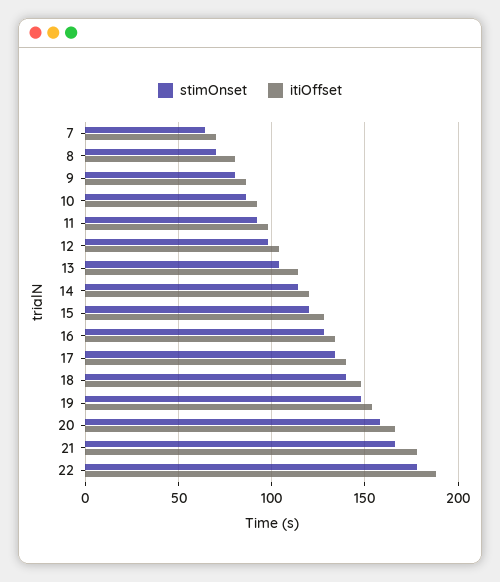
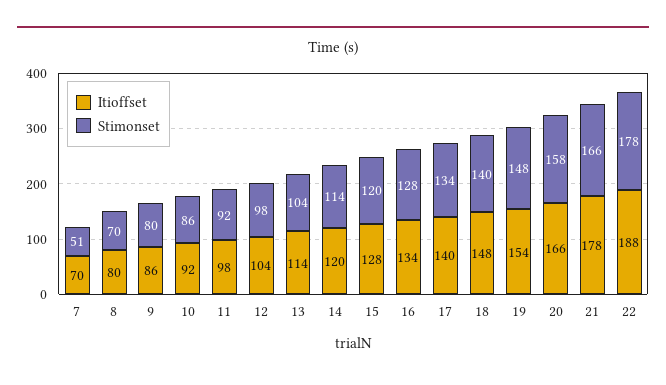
  {
    "stimOnset": {
-     "7": 65,
+     "7": 51,
      "8": 70,
      "9": 80,
      "10": 86,
      "11": 92,
      "12": 98,
      "13": 104,
      "14": 114,
      "15": 120,
      "16": 128,
      "17": 134,
      "18": 140,
      "19": 148,
      "20": 158,
      "21": 166,
      "22": 178
    },
    "itiOffset": {
      "7": 70,
      "8": 80,
      "9": 86,
      "10": 92,
      "11": 98,
      "12": 104,
      "13": 114,
      "14": 120,
      "15": 128,
      "16": 134,
      "17": 140,
      "18": 148,
      "19": 154,
      "20": 166,
      "21": 178,
      "22": 188
    }
  }

